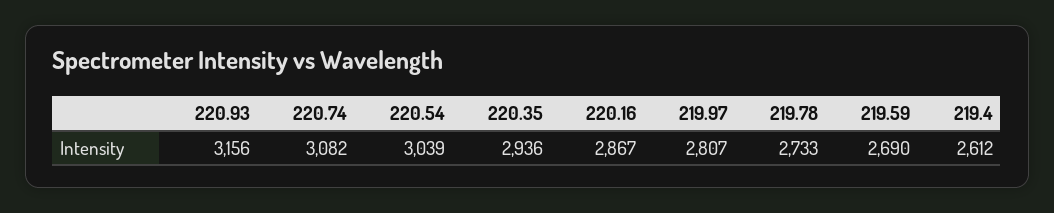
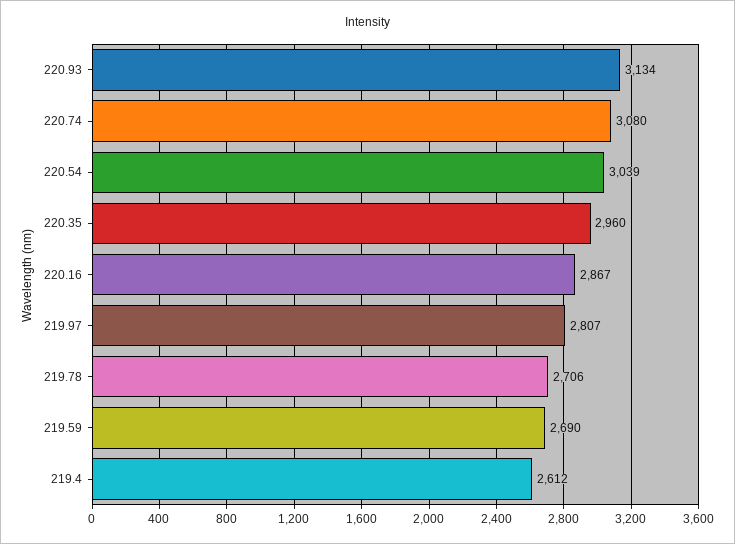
  {
-   "220.93": 3156,
+   "220.93": 3134,
-   "220.74": 3082,
+   "220.74": 3080,
    "220.54": 3039,
-   "220.35": 2936,
+   "220.35": 2960,
    "220.16": 2867,
    "219.97": 2807,
-   "219.78": 2733,
+   "219.78": 2706,
    "219.59": 2690,
    "219.4": 2612
  }

